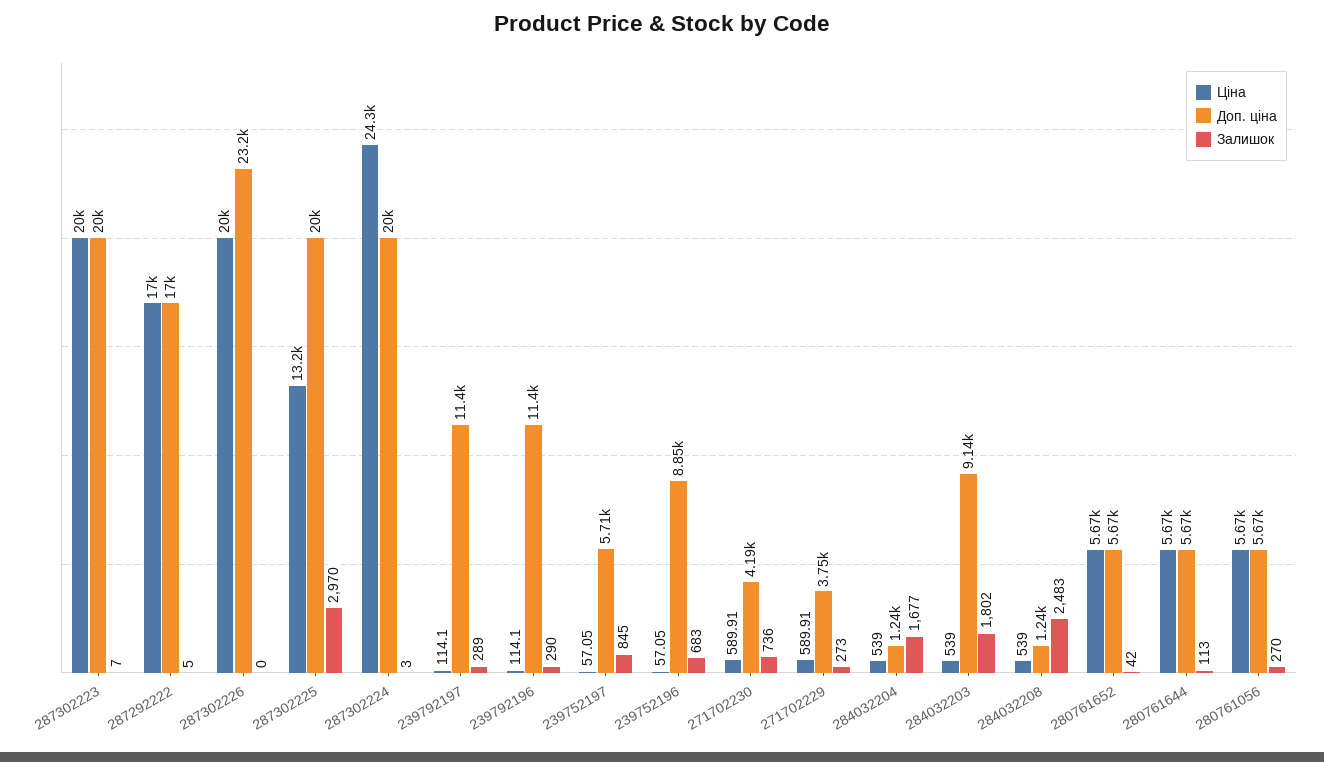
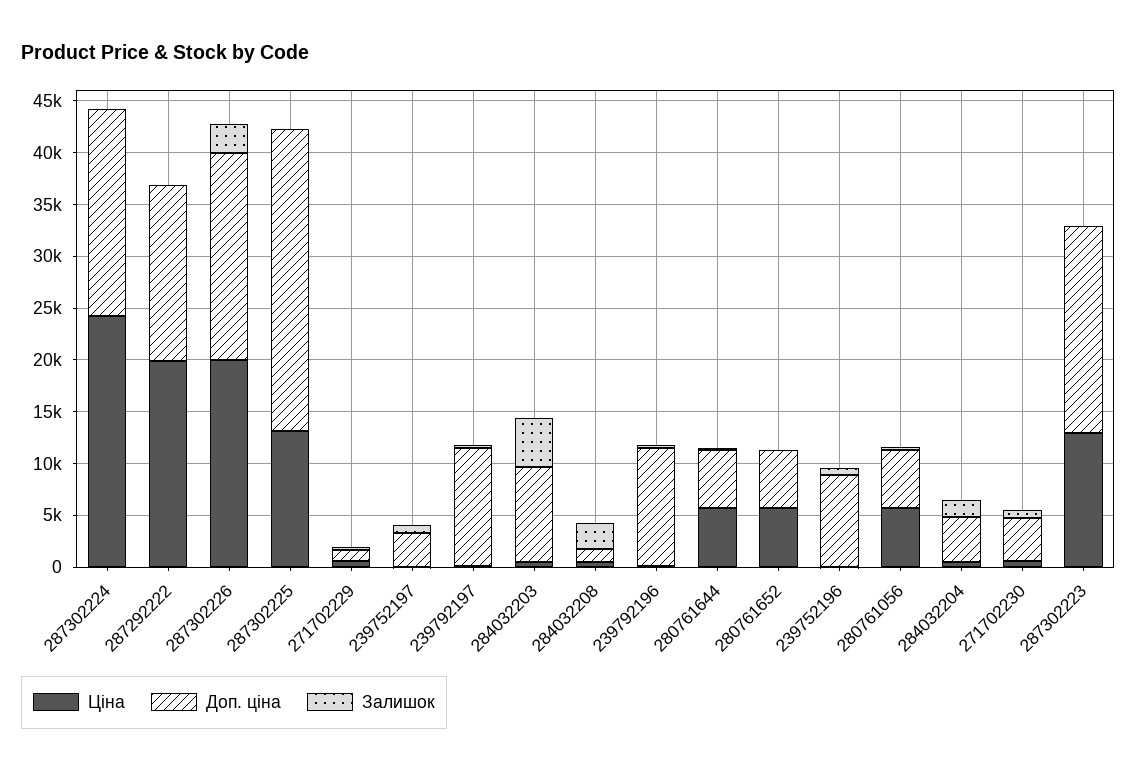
  {
    "Ціна": {
-     "287302223": 20000,
+     "287302223": 13000,
-     "287292222": 17000,
+     "287292222": 20000,
      "287302226": 20000,
      "287302225": 13200,
      "287302224": 24300,
      "239792197": 114.1,
      "239792196": 114.1,
      "239752197": 57.05,
      "239752196": 57.05,
      "271702230": 589.91,
      "271702229": 589.91,
      "284032204": 539,
      "284032203": 539,
      "284032208": 539,
      "280761652": 5670,
      "280761644": 5670,
      "280761056": 5670
    },
    "Доп. ціна": {
      "287302223": 20000,
      "287292222": 17000,
-     "287302226": 23200,
+     "287302226": 20000,
-     "287302225": 20000,
+     "287302225": 29000,
      "287302224": 20000,
      "239792197": 11400,
      "239792196": 11400,
-     "239752197": 5710,
+     "239752197": 3000,
      "239752196": 8850,
      "271702230": 4190,
-     "271702229": 3750,
+     "271702229": 1000,
-     "284032204": 1240,
+     "284032204": 4000,
      "284032203": 9140,
      "284032208": 1240,
      "280761652": 5670,
      "280761644": 5670,
      "280761056": 5670
    },
    "Залишок": {
      "287302223": 7,
      "287292222": 5,
-     "287302226": 0,
+     "287302226": 3000,
-     "287302225": 2970,
+     "287302225": 0,
      "287302224": 3,
      "239792197": 289,
      "239792196": 290,
      "239752197": 845,
      "239752196": 683,
      "271702230": 736,
      "271702229": 273,
      "284032204": 1677,
-     "284032203": 1802,
+     "284032203": 5000,
      "284032208": 2483,
      "280761652": 42,
      "280761644": 113,
      "280761056": 270
    }
  }

